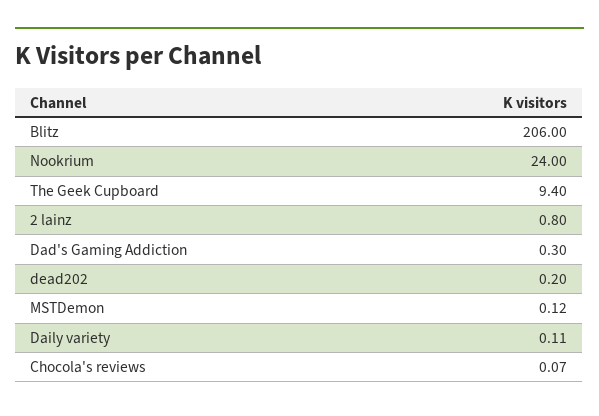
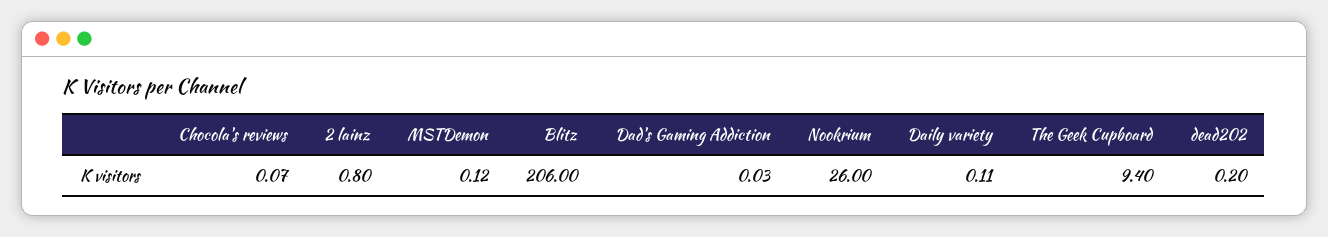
  {
    "Blitz": 206,
-   "Nookrium": 24,
+   "Nookrium": 26,
    "The Geek Cupboard": 9.4,
    "2 lainz": 0.8,
-   "Dad's Gaming Addiction": 0.3,
+   "Dad's Gaming Addiction": 0.03,
    "dead202": 0.2,
    "MSTDemon": 0.12,
    "Daily variety": 0.11,
    "Chocola's reviews": 0.07
  }

